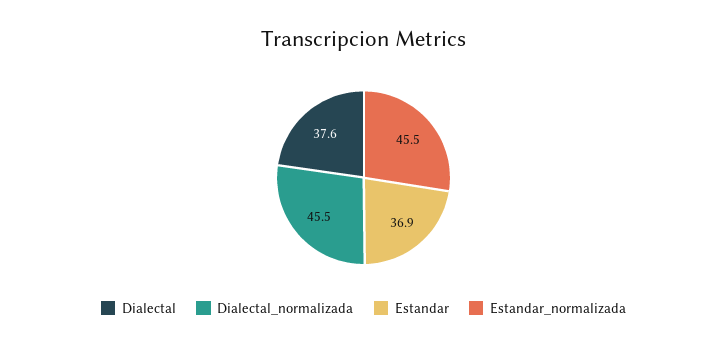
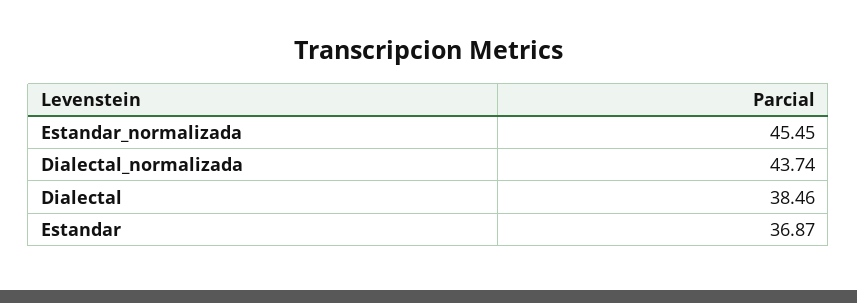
  {
-   "Dialectal": 37.6,
+   "Dialectal": 38.46,
-   "Dialectal_normalizada": 45.5,
+   "Dialectal_normalizada": 43.74,
    "Estandar": 36.87,
    "Estandar_normalizada": 45.45
  }

